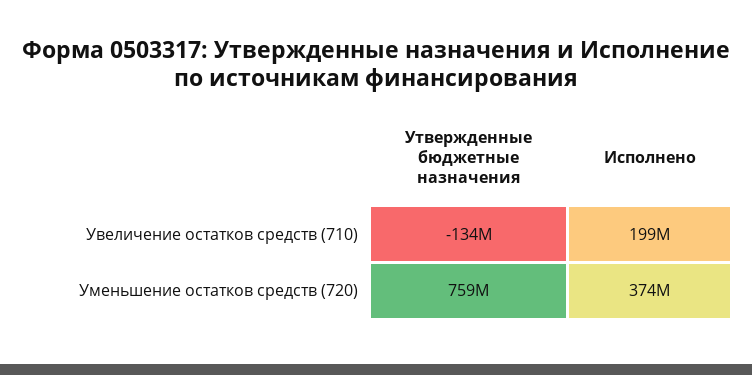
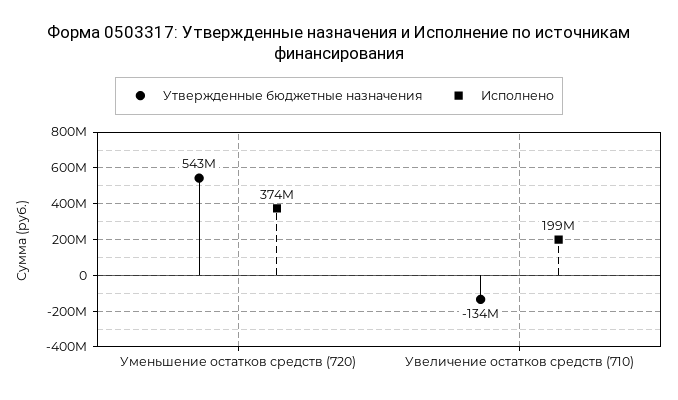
  {
    "Утвержденные бюджетные назначения": {
      "Увеличение остатков средств (710)": -134000000,
-     "Уменьшение остатков средств (720)": 759000000
+     "Уменьшение остатков средств (720)": 543000000
    },
    "Исполнено": {
      "Увеличение остатков средств (710)": 199000000,
      "Уменьшение остатков средств (720)": 374000000
    }
  }

